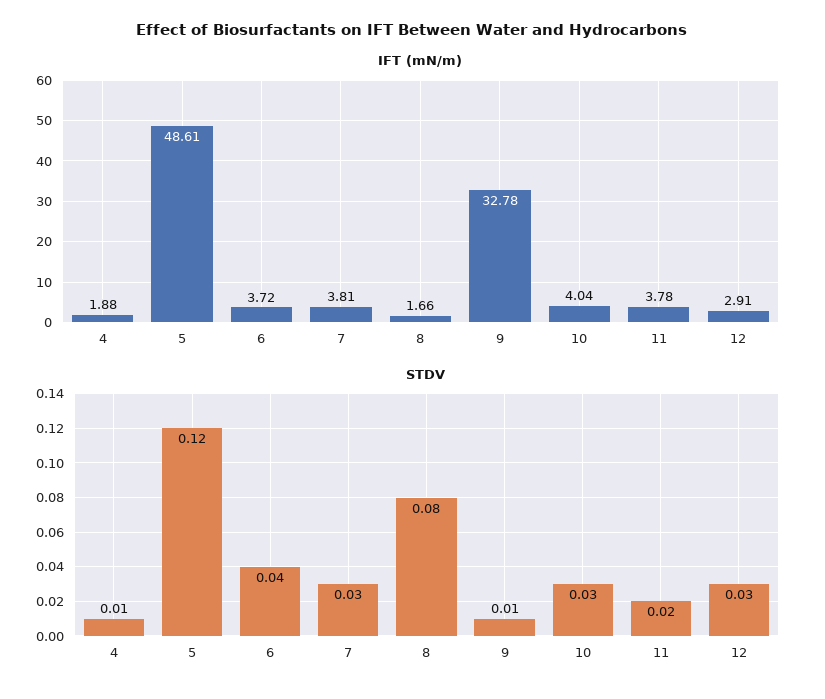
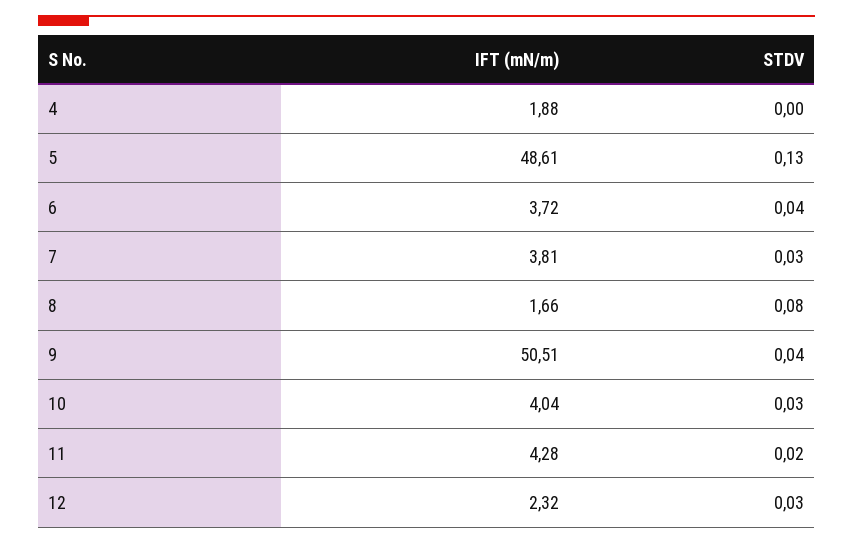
  {
    "IFT (mN/m)": {
      "4": 1.88,
      "5": 48.61,
      "6": 3.72,
      "7": 3.81,
      "8": 1.66,
-     "9": 32.78,
+     "9": 50.51,
      "10": 4.04,
-     "11": 3.78,
+     "11": 4.28,
-     "12": 2.91
+     "12": 2.32
    },
    "STDV": {
-     "4": 0.01,
+     "4": 0,
-     "5": 0.12,
+     "5": 0.13,
      "6": 0.04,
      "7": 0.03,
      "8": 0.08,
-     "9": 0.01,
+     "9": 0.04,
      "10": 0.03,
      "11": 0.02,
      "12": 0.03
    }
  }

